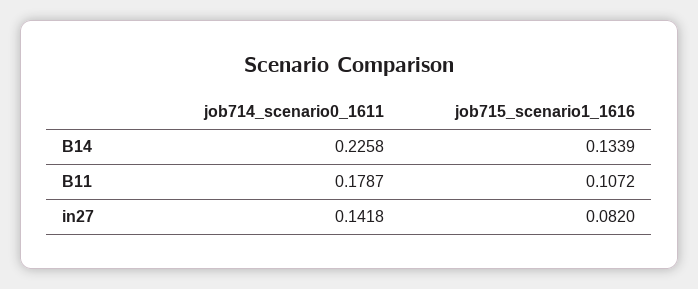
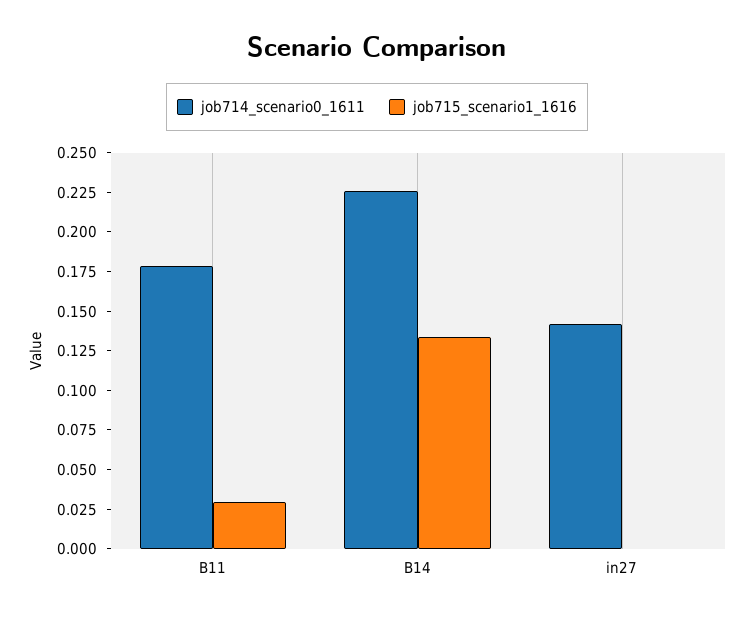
  {
    "job714_scenario0_1611": {
      "B14": 0.2258,
      "B11": 0.1787,
      "in27": 0.1418
    },
    "job715_scenario1_1616": {
      "B14": 0.1339,
-     "B11": 0.1072,
+     "B11": 0.025,
-     "in27": 0.082
+     "in27": 0
    }
  }

